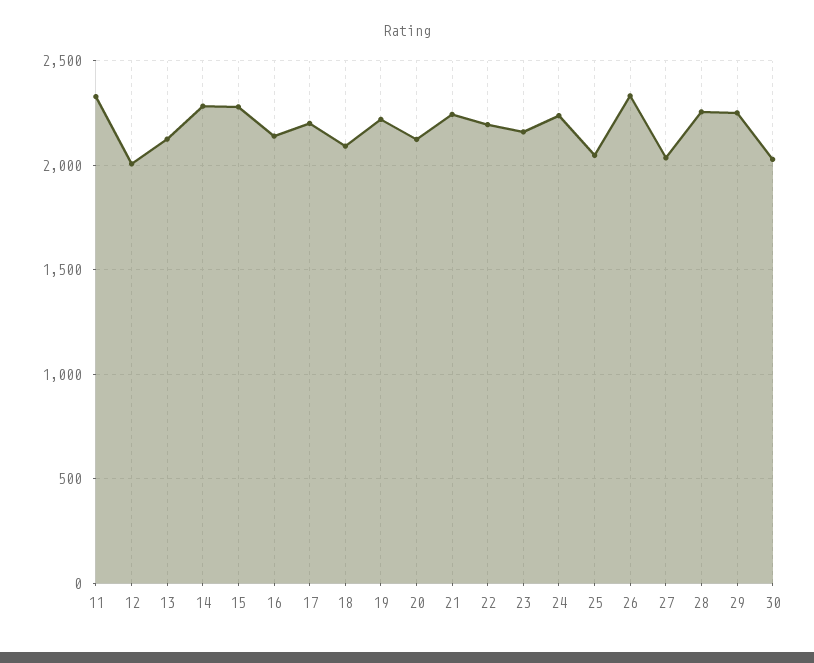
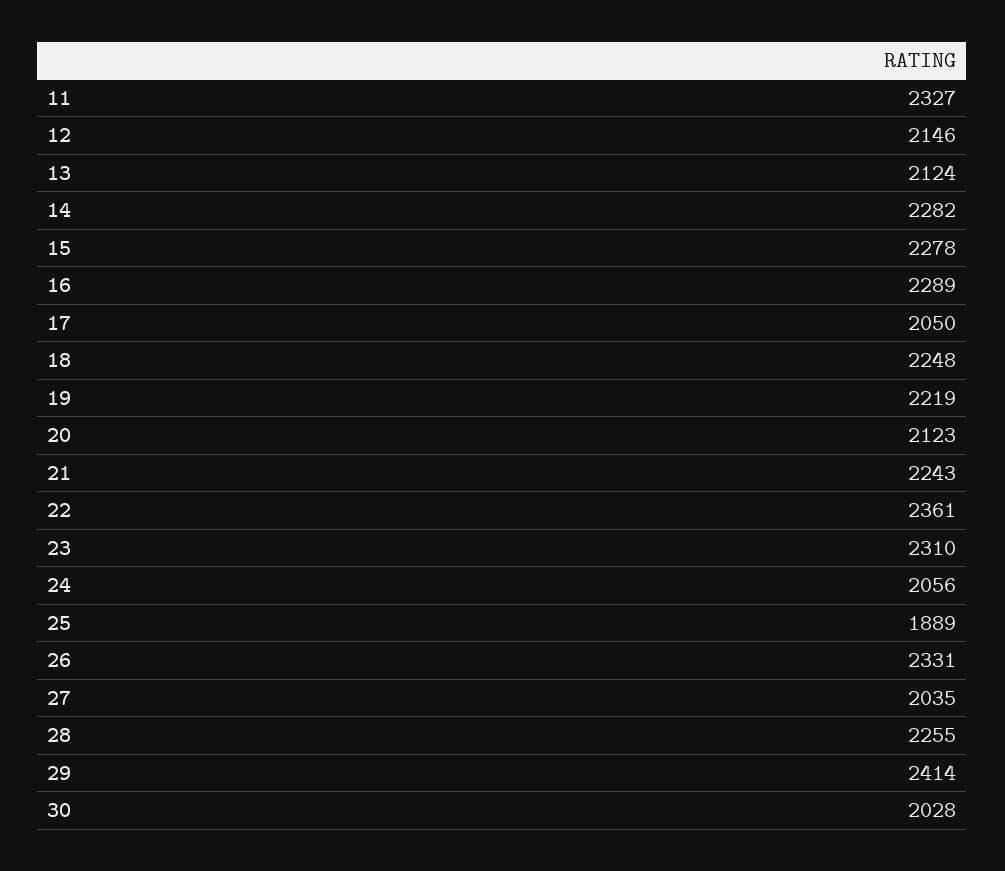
  {
    "11": 2327,
-   "12": 2000,
+   "12": 2146,
    "13": 2124,
    "14": 2282,
    "15": 2278,
-   "16": 2150,
+   "16": 2289,
-   "17": 2200,
+   "17": 2050,
-   "18": 2100,
+   "18": 2248,
    "19": 2219,
    "20": 2123,
    "21": 2243,
-   "22": 2200,
+   "22": 2361,
-   "23": 2150,
+   "23": 2310,
-   "24": 2250,
+   "24": 2056,
-   "25": 2050,
+   "25": 1889,
    "26": 2331,
    "27": 2035,
    "28": 2255,
-   "29": 2250,
+   "29": 2414,
    "30": 2028
  }

